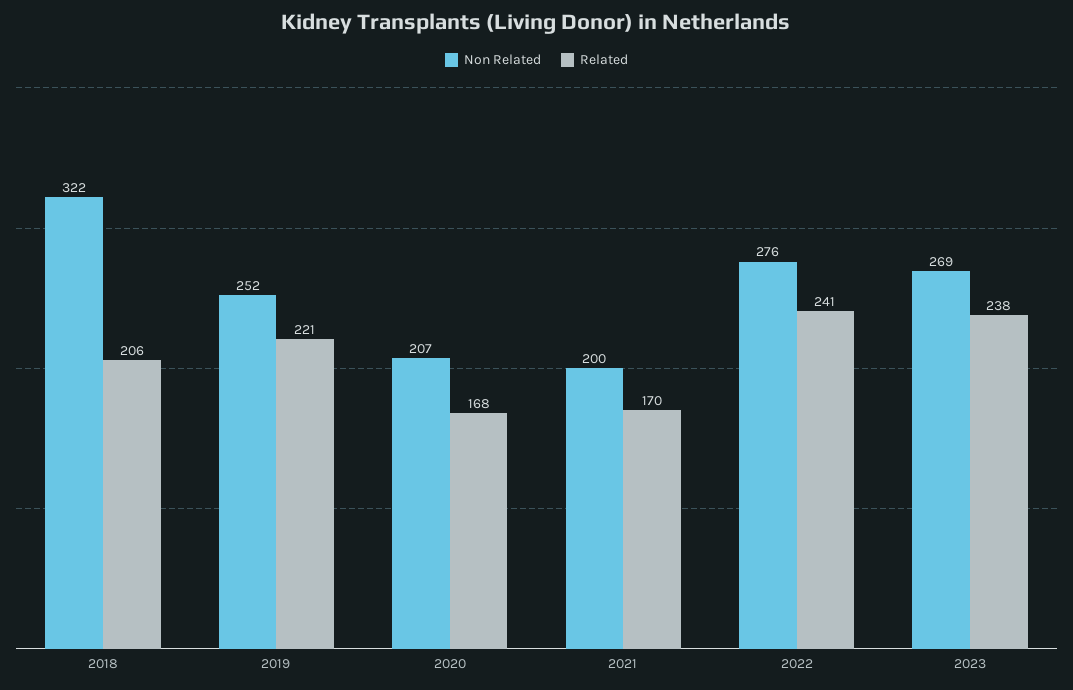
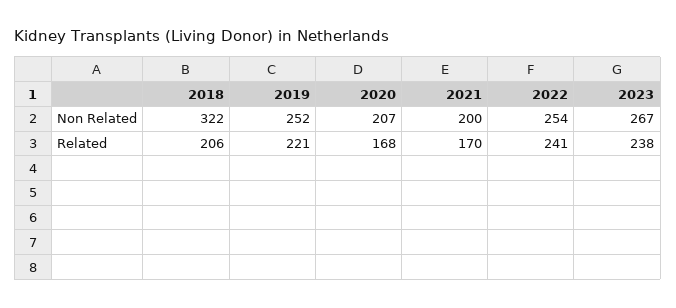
  {
    "Non Related": {
      "2018": 322,
      "2019": 252,
      "2020": 207,
      "2021": 200,
-     "2022": 276,
+     "2022": 254,
-     "2023": 269
+     "2023": 267
    },
    "Related": {
      "2018": 206,
      "2019": 221,
      "2020": 168,
      "2021": 170,
      "2022": 241,
      "2023": 238
    }
  }

